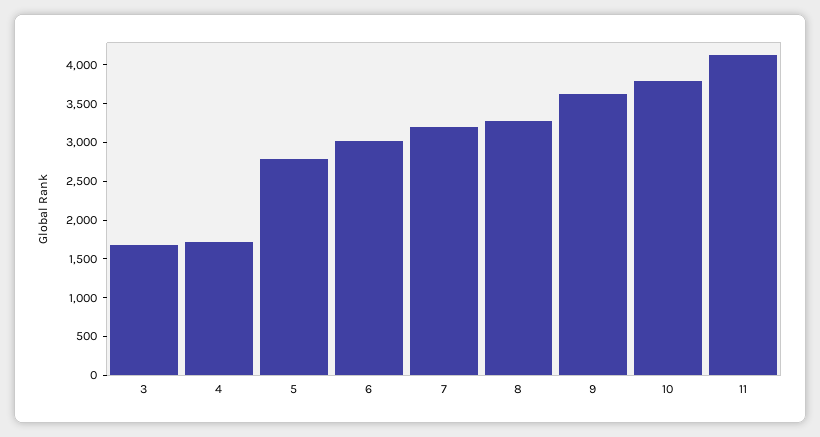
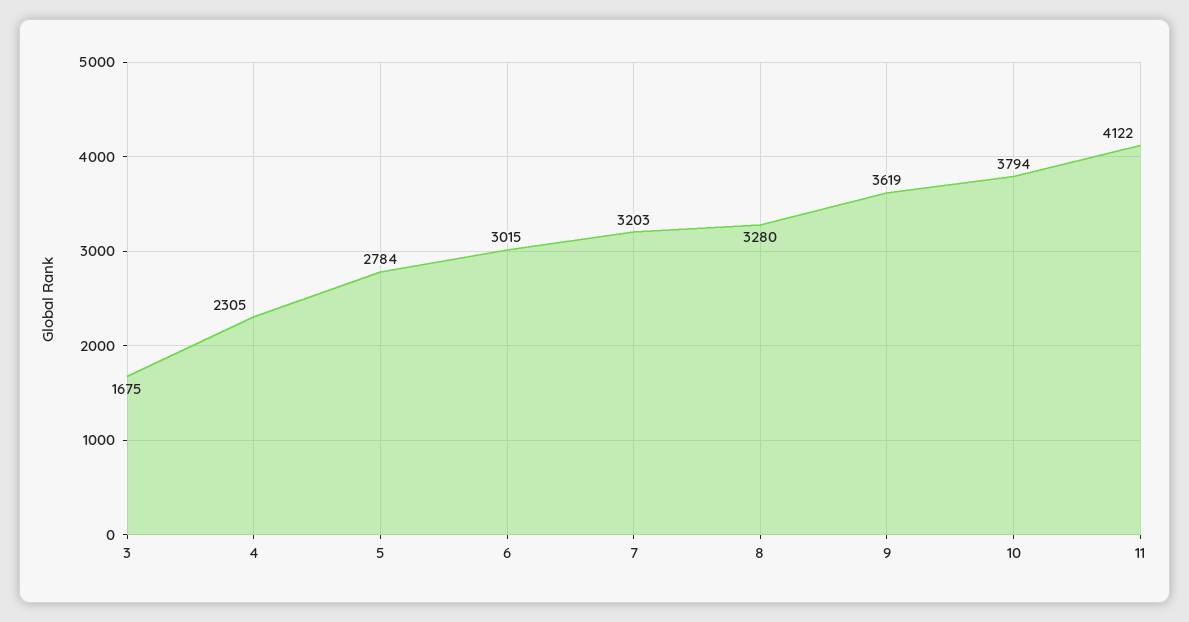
  {
    "3": 1675,
-   "4": 1750,
+   "4": 2305,
    "5": 2784,
    "6": 3015,
    "7": 3203,
    "8": 3280,
    "9": 3619,
    "10": 3794,
    "11": 4122
  }

